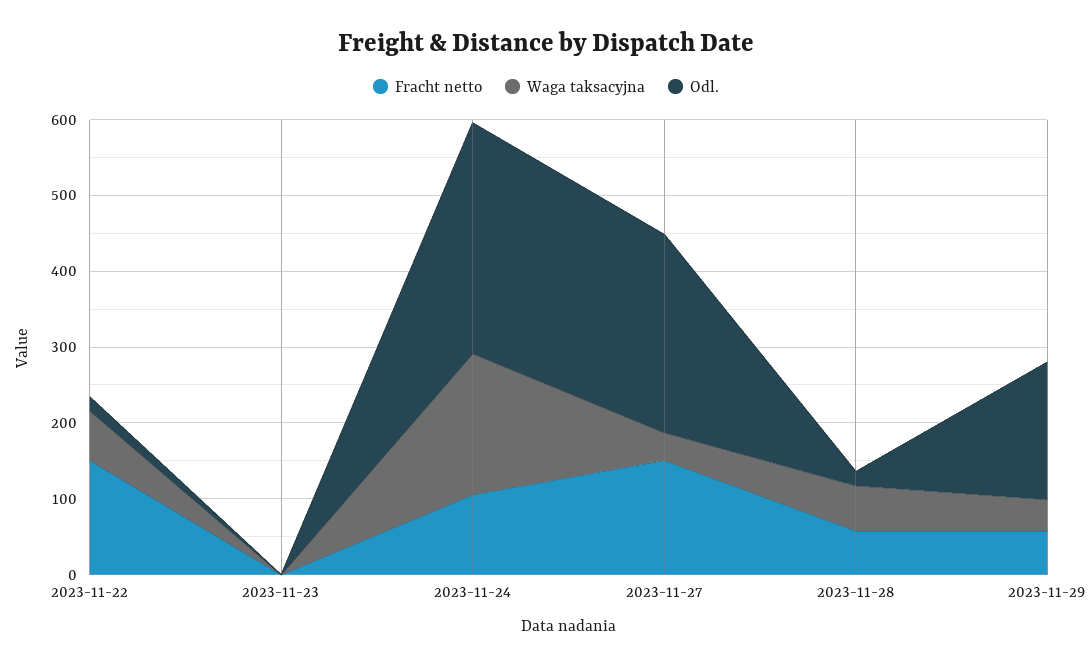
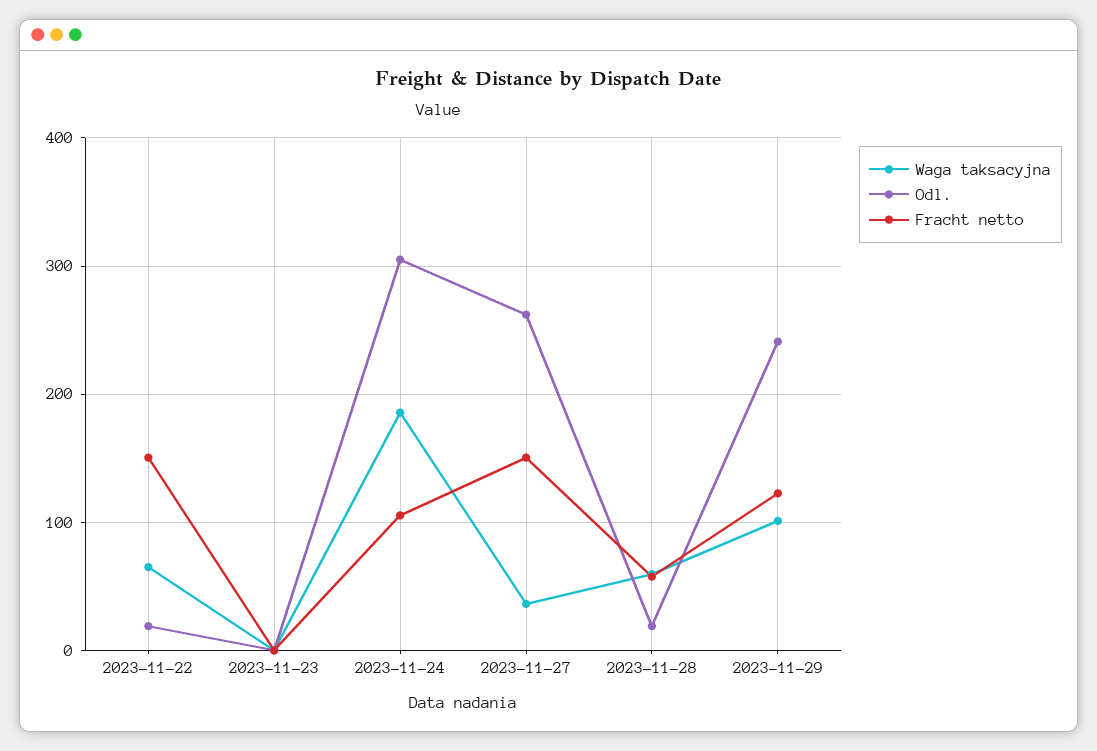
  {
    "Fracht netto": {
      "2023-11-22": 150,
      "2023-11-23": 0,
      "2023-11-24": 110,
      "2023-11-27": 150,
      "2023-11-28": 60,
-     "2023-11-29": 60
+     "2023-11-29": 120
    },
    "Waga taksacyjna": {
      "2023-11-22": 70,
      "2023-11-23": 0,
      "2023-11-24": 190,
      "2023-11-27": 40,
      "2023-11-28": 60,
-     "2023-11-29": 40
+     "2023-11-29": 100
    },
    "Odl.": {
      "2023-11-22": 20,
      "2023-11-23": 0,
      "2023-11-24": 310,
      "2023-11-27": 260,
      "2023-11-28": 20,
-     "2023-11-29": 180
+     "2023-11-29": 240
    }
  }

